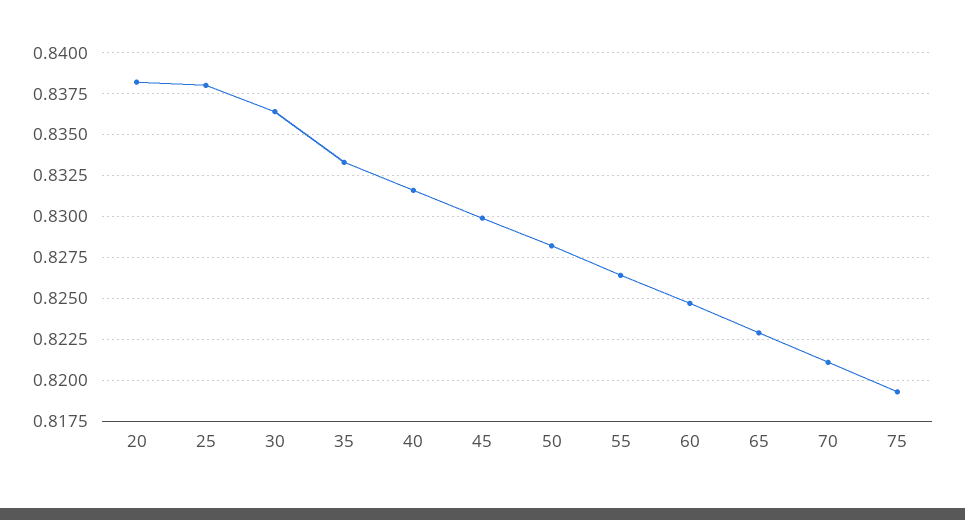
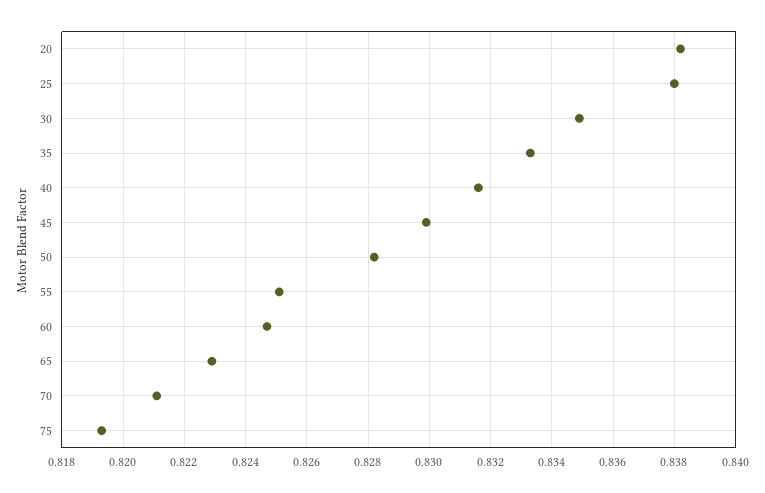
  {
    "20": 0.838,
    "25": 0.838,
-   "30": 0.8365,
+   "30": 0.835,
    "35": 0.8335,
    "40": 0.8315,
    "45": 0.83,
    "50": 0.828,
-   "55": 0.8265,
+   "55": 0.825,
    "60": 0.8245,
    "65": 0.823,
    "70": 0.821,
    "75": 0.8195
  }

